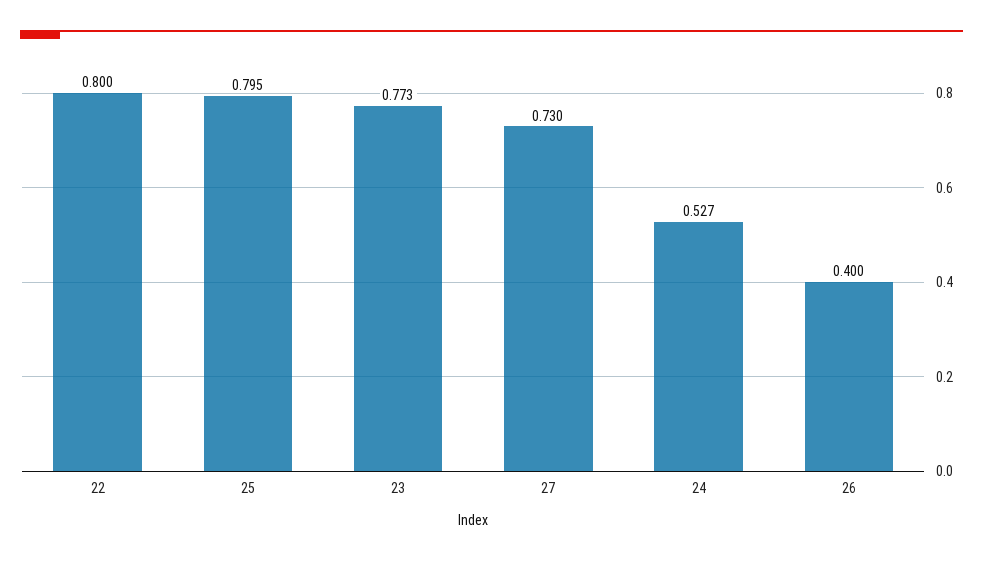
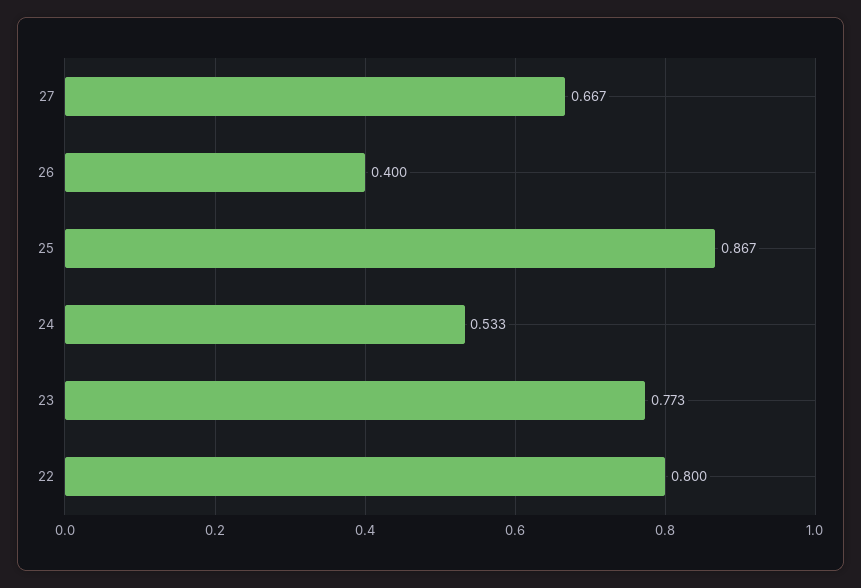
  {
    "22": 0.8,
-   "25": 0.795,
+   "25": 0.867,
    "23": 0.773,
-   "27": 0.73,
+   "27": 0.667,
-   "24": 0.527,
+   "24": 0.533,
    "26": 0.4
  }

